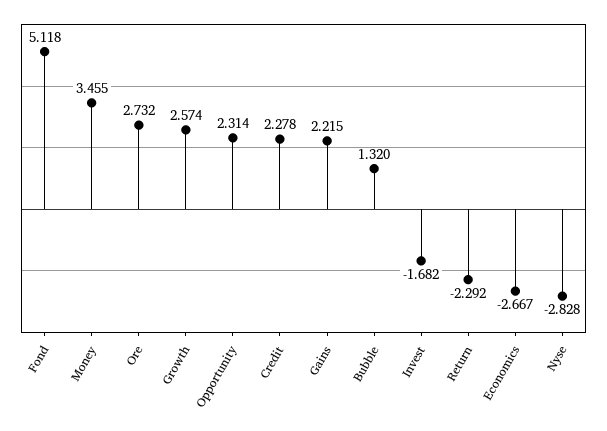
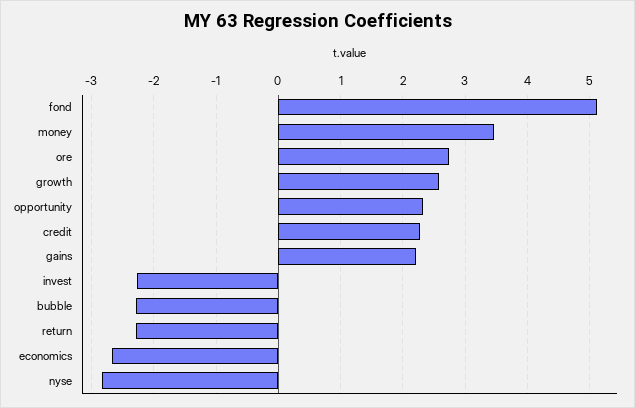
  {
    "Fond": 5.118,
    "Money": 3.455,
    "Ore": 2.732,
    "Growth": 2.574,
    "Opportunity": 2.314,
    "Credit": 2.278,
    "Gains": 2.215,
-   "Bubble": 1.32,
+   "Bubble": -2.3,
-   "Invest": -1.682,
+   "Invest": -2.3,
    "Return": -2.292,
    "Economics": -2.667,
    "Nyse": -2.828
  }

